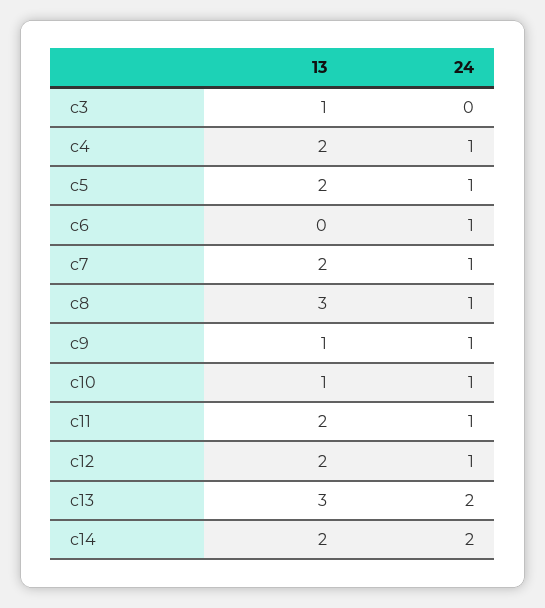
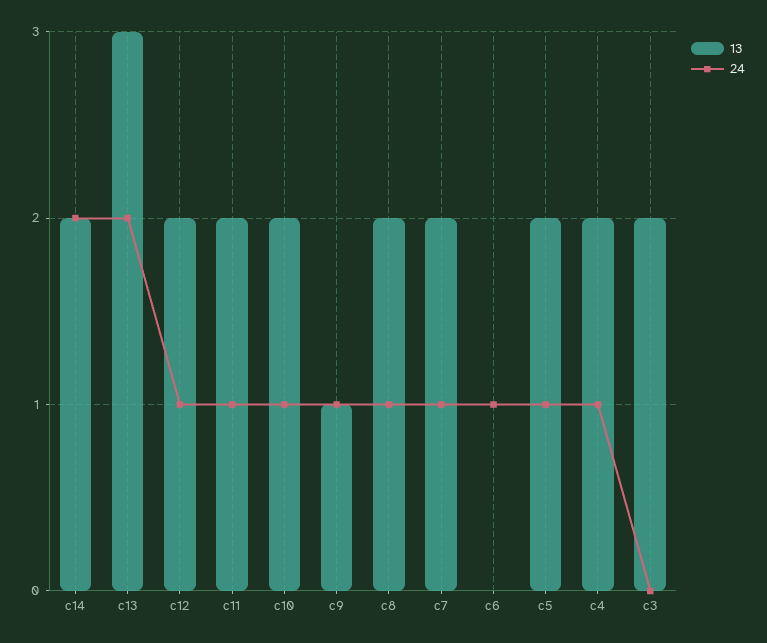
  {
    "13": {
-     "c3": 1,
+     "c3": 2,
      "c4": 2,
      "c5": 2,
      "c6": 0,
      "c7": 2,
-     "c8": 3,
+     "c8": 2,
      "c9": 1,
-     "c10": 1,
+     "c10": 2,
      "c11": 2,
      "c12": 2,
      "c13": 3,
      "c14": 2
    },
    "24": {
      "c3": 0,
      "c4": 1,
      "c5": 1,
      "c6": 1,
      "c7": 1,
      "c8": 1,
      "c9": 1,
      "c10": 1,
      "c11": 1,
      "c12": 1,
      "c13": 2,
      "c14": 2
    }
  }

